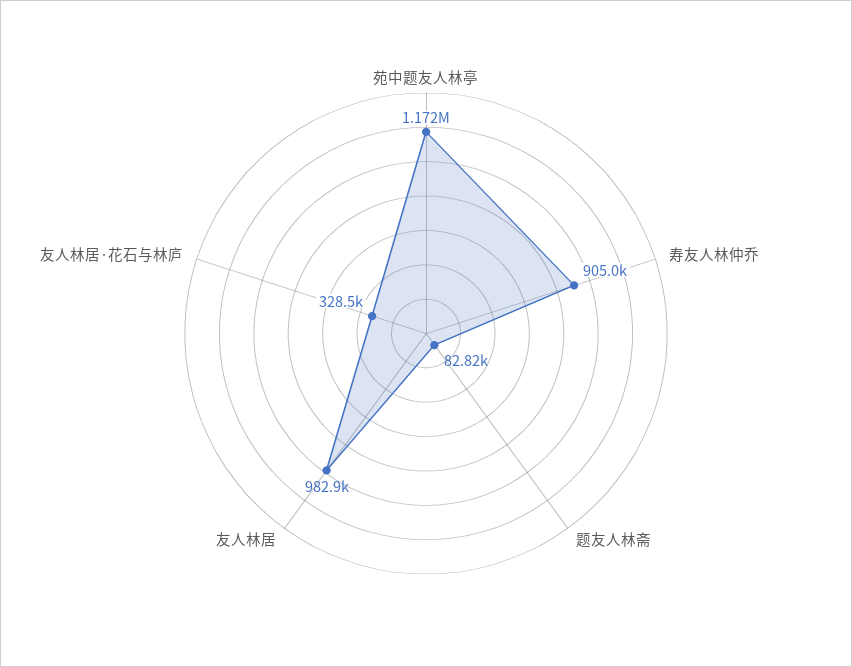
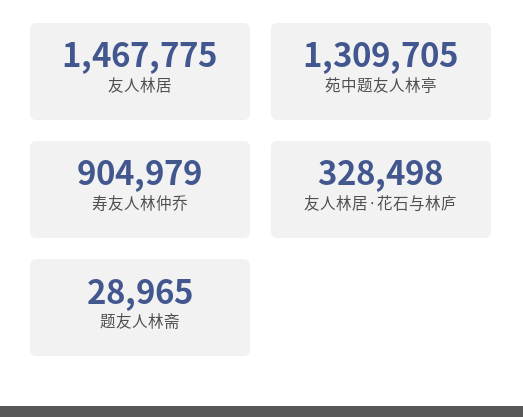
  {
-   "苑中题友人林亭": 1172000,
+   "苑中题友人林亭": 1309705,
    "寿友人林仲乔": 904979,
-   "题友人林斋": 82820,
+   "题友人林斋": 28965,
-   "友人林居": 982900,
+   "友人林居": 1467775,
    "友人林居·花石与林庐": 328498
  }

